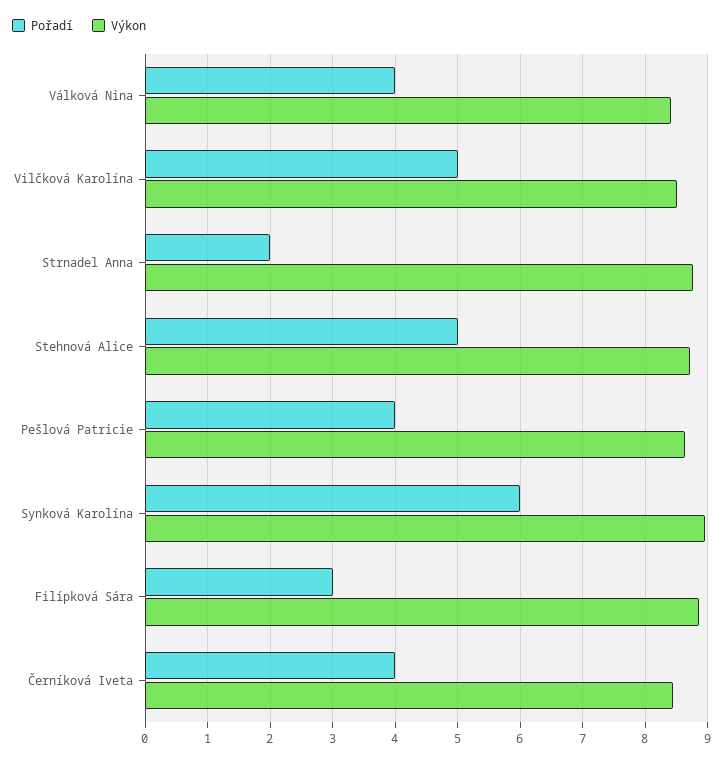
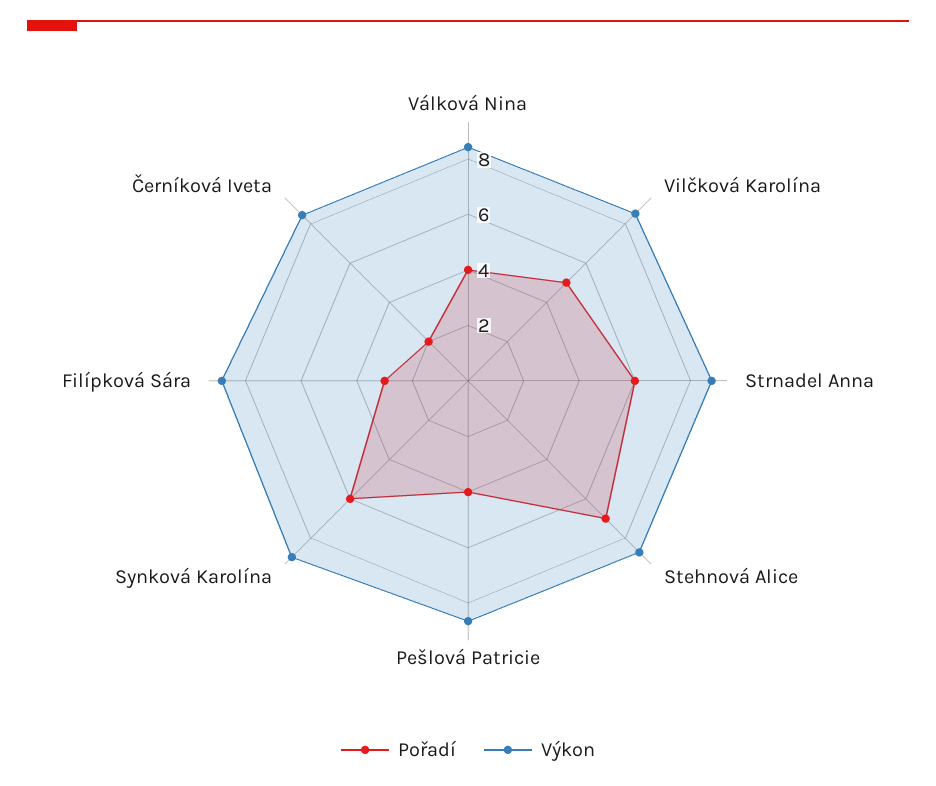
  {
    "Pořadí": {
      "Válková Nina": 4,
      "Vilčková Karolína": 5,
-     "Strnadel Anna": 2,
+     "Strnadel Anna": 6,
-     "Stehnová Alice": 5,
+     "Stehnová Alice": 7,
      "Pešlová Patricie": 4,
      "Synková Karolína": 6,
      "Filípková Sára": 3,
-     "Černíková Iveta": 4
+     "Černíková Iveta": 2
    },
    "Výkon": {
      "Válková Nina": 8.4,
      "Vilčková Karolína": 8.5,
      "Strnadel Anna": 8.8,
      "Stehnová Alice": 8.7,
      "Pešlová Patricie": 8.6,
      "Synková Karolína": 9,
      "Filípková Sára": 8.9,
      "Černíková Iveta": 8.4
    }
  }

